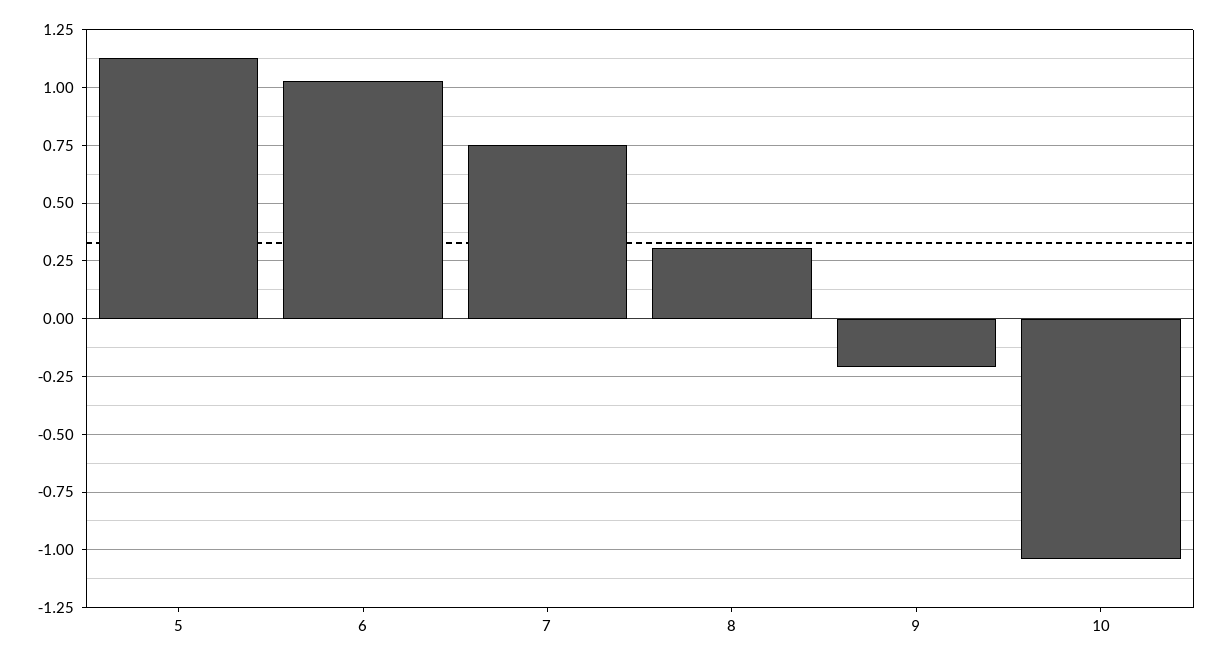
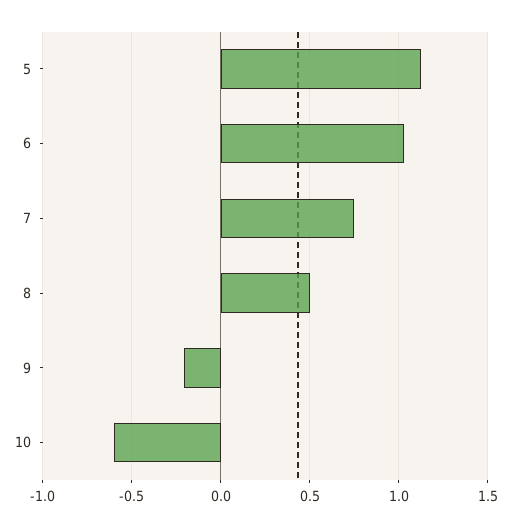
  {
    "5": 1.15,
    "6": 1.05,
    "7": 0.75,
-   "8": 0.3,
+   "8": 0.5,
    "9": -0.2,
-   "10": -1.05
+   "10": -0.6
  }

